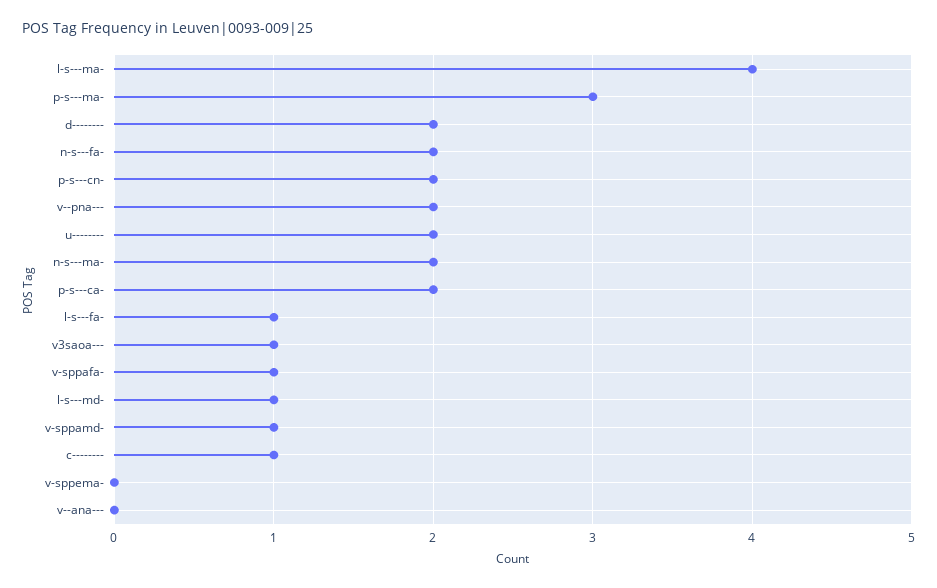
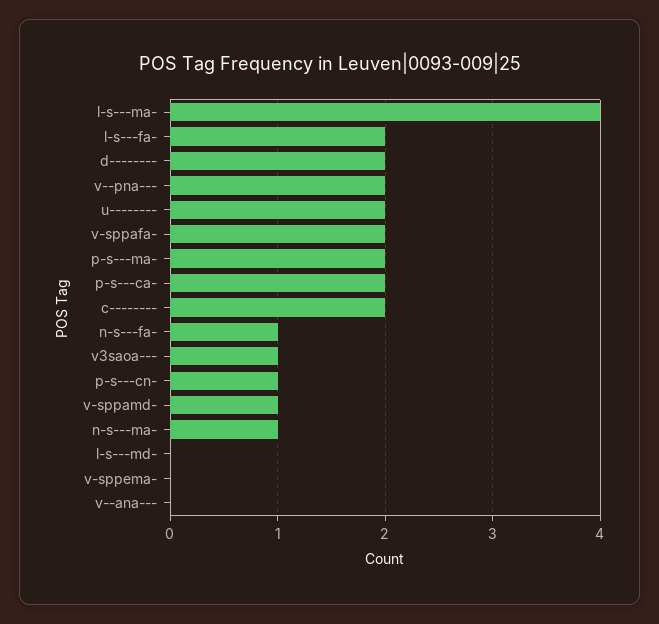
  {
    "l-s---ma-": 4,
-   "p-s---ma-": 3,
+   "p-s---ma-": 2,
    "d--------": 2,
-   "n-s---fa-": 2,
+   "n-s---fa-": 1,
-   "p-s---cn-": 2,
+   "p-s---cn-": 1,
    "v--pna---": 2,
    "u--------": 2,
-   "n-s---ma-": 2,
+   "n-s---ma-": 1,
    "p-s---ca-": 2,
-   "l-s---fa-": 1,
+   "l-s---fa-": 2,
    "v3saoa---": 1,
-   "v-sppafa-": 1,
+   "v-sppafa-": 2,
-   "l-s---md-": 1,
+   "l-s---md-": 0,
    "v-sppamd-": 1,
-   "c--------": 1,
+   "c--------": 2,
    "v-sppema-": 0,
    "v--ana---": 0
  }

